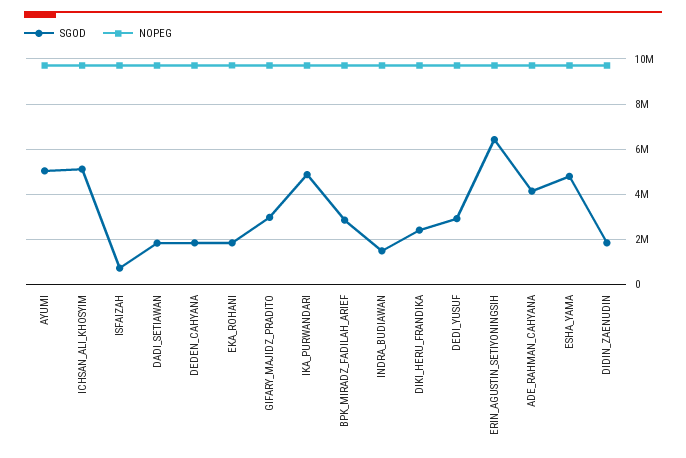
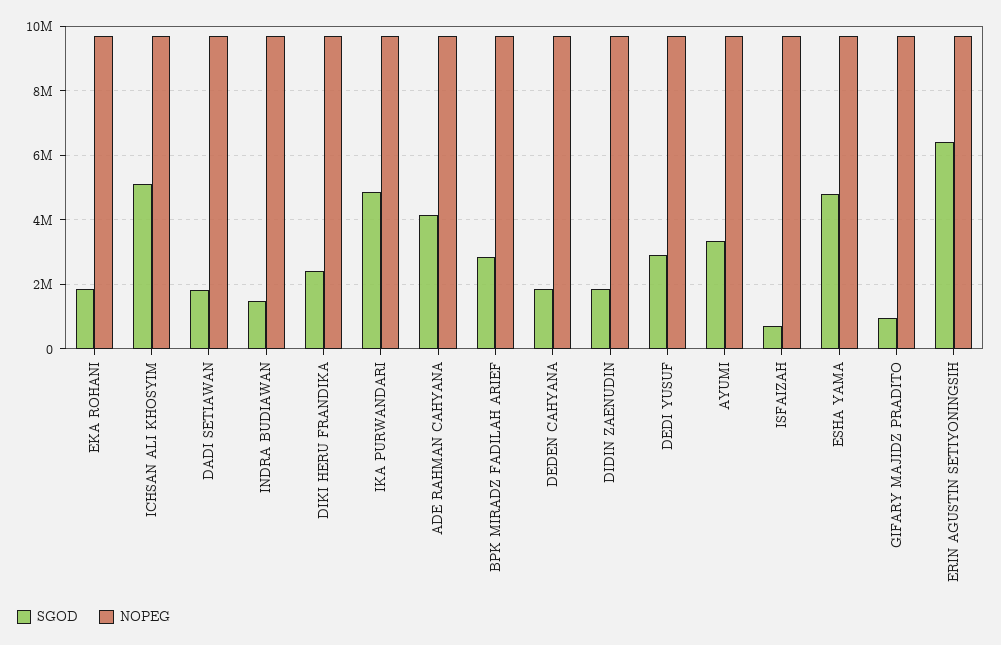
  {
    "SGOD": {
-     "AYUMI": 5000000,
+     "AYUMI": 3400000,
      "ICHSAN_ALI_KHOSYIM": 5200000,
      "ISFAIZAH": 800000,
      "DADI_SETIAWAN": 1800000,
      "DEDEN_CAHYANA": 1800000,
      "EKA_ROHANI": 1800000,
-     "GIFARY_MAJIDZ_PRADITO": 3000000,
+     "GIFARY_MAJIDZ_PRADITO": 1000000,
      "IKA_PURWANDARI": 4800000,
      "BPK_MIRADZ_FADILAH_ARIEF": 2800000,
      "INDRA_BUDIAWAN": 1400000,
      "DIKI_HERU_FRANDIKA": 2400000,
      "DEDI_YUSUF": 3000000,
      "ERIN_AGUSTIN_SETIYONINGSIH": 6400000,
      "ADE_RAHMAN_CAHYANA": 4200000,
      "ESHA_YAMA": 4800000,
      "DIDIN_ZAENUDIN": 1800000
    },
    "NOPEG": {
      "AYUMI": 9800000,
      "ICHSAN_ALI_KHOSYIM": 9800000,
      "ISFAIZAH": 9800000,
      "DADI_SETIAWAN": 9800000,
      "DEDEN_CAHYANA": 9800000,
      "EKA_ROHANI": 9800000,
      "GIFARY_MAJIDZ_PRADITO": 9800000,
      "IKA_PURWANDARI": 9800000,
      "BPK_MIRADZ_FADILAH_ARIEF": 9800000,
      "INDRA_BUDIAWAN": 9800000,
      "DIKI_HERU_FRANDIKA": 9800000,
      "DEDI_YUSUF": 9800000,
      "ERIN_AGUSTIN_SETIYONINGSIH": 9800000,
      "ADE_RAHMAN_CAHYANA": 9800000,
      "ESHA_YAMA": 9800000,
      "DIDIN_ZAENUDIN": 9800000
    }
  }

